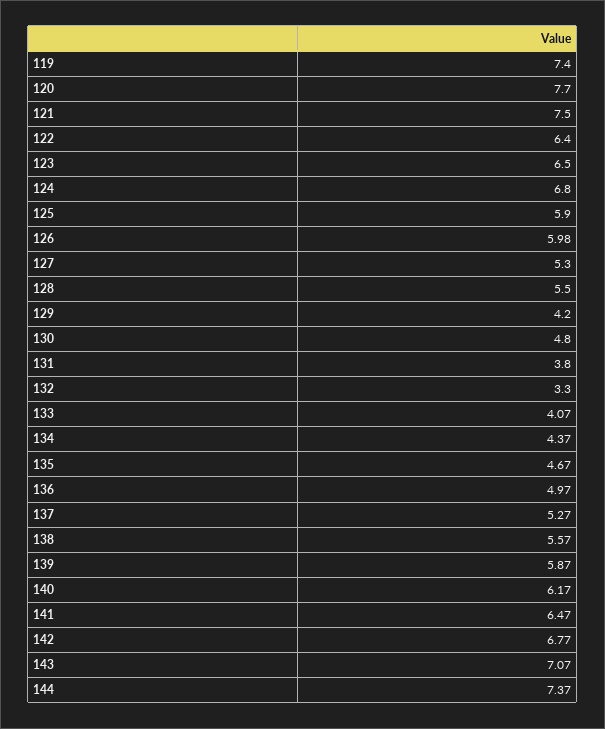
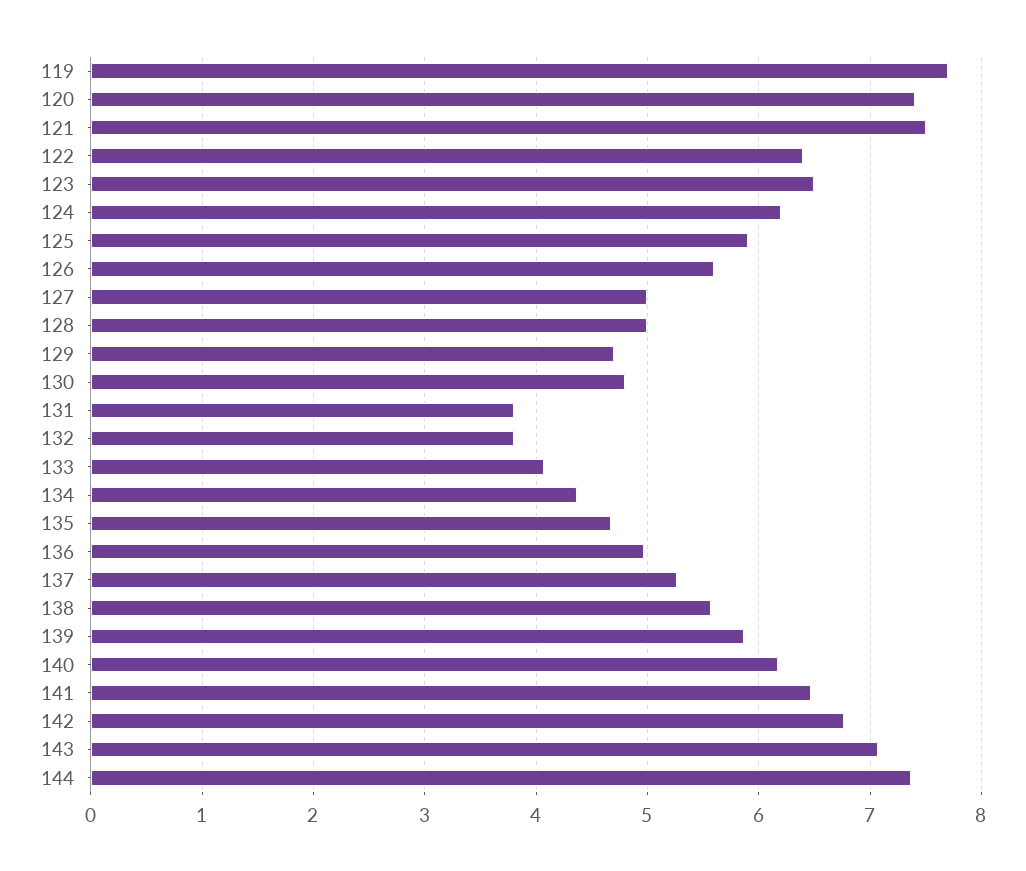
  {
-   "119": 7.4,
+   "119": 7.7,
-   "120": 7.7,
+   "120": 7.4,
    "121": 7.5,
    "122": 6.4,
    "123": 6.5,
-   "124": 6.8,
+   "124": 6.2,
    "125": 5.9,
-   "126": 5.98,
+   "126": 5.6,
-   "127": 5.3,
+   "127": 5,
-   "128": 5.5,
+   "128": 5,
-   "129": 4.2,
+   "129": 4.7,
    "130": 4.8,
    "131": 3.8,
-   "132": 3.3,
+   "132": 3.8,
    "133": 4.07,
    "134": 4.37,
    "135": 4.67,
    "136": 4.97,
    "137": 5.27,
    "138": 5.57,
    "139": 5.87,
    "140": 6.17,
    "141": 6.47,
    "142": 6.77,
    "143": 7.07,
    "144": 7.37
  }

